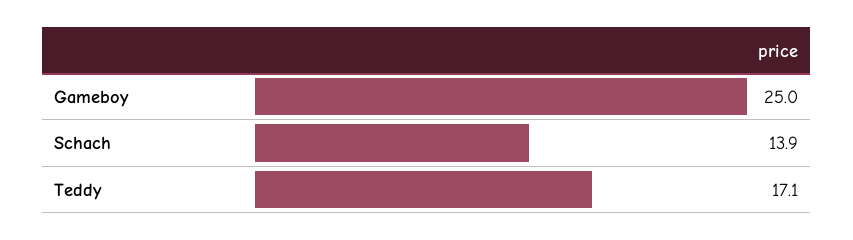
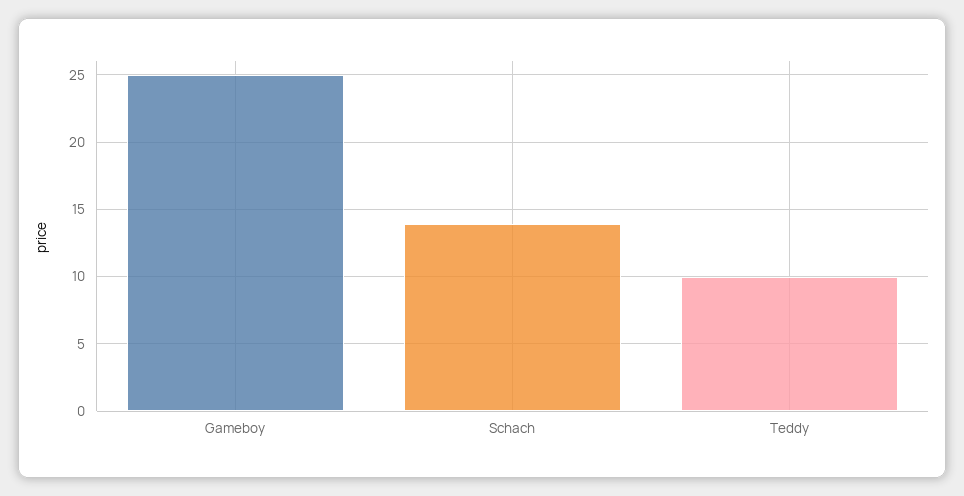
  {
    "Gameboy": 25,
    "Schach": 13.9,
-   "Teddy": 17.1
+   "Teddy": 10
  }

